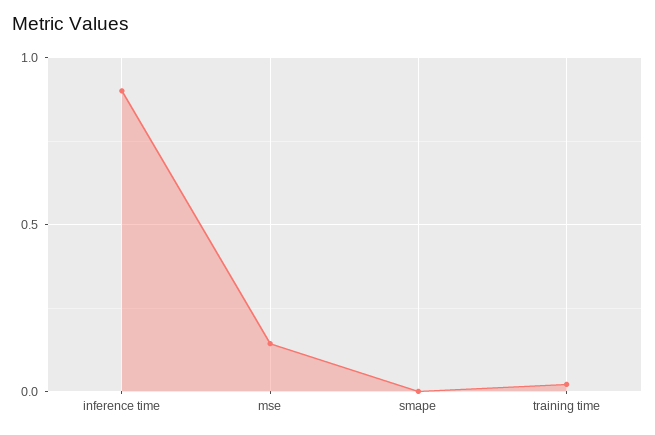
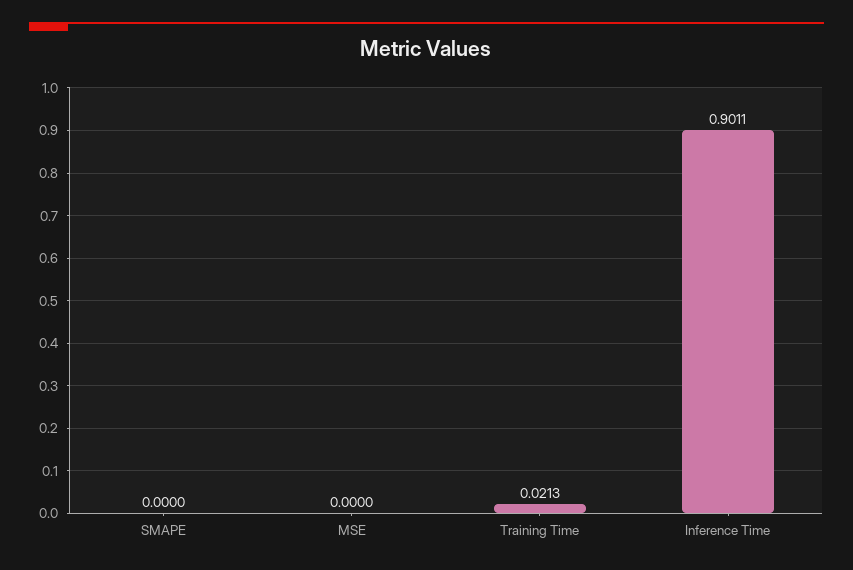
  {
    "inference time": 0.9011,
-   "mse": 0.15,
+   "mse": 0,
    "smape": 0,
    "training time": 0.0213
  }

